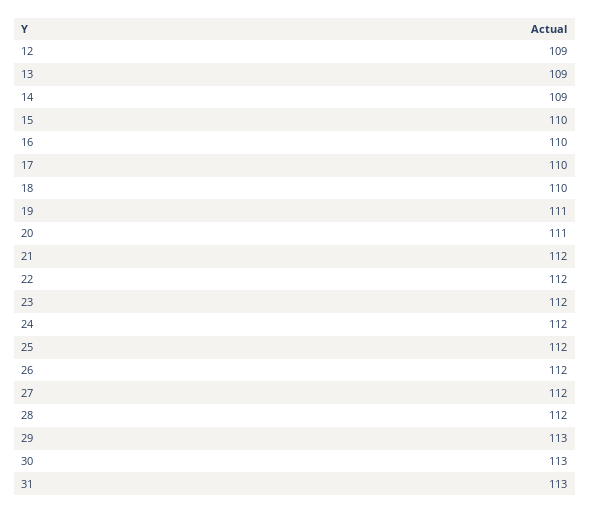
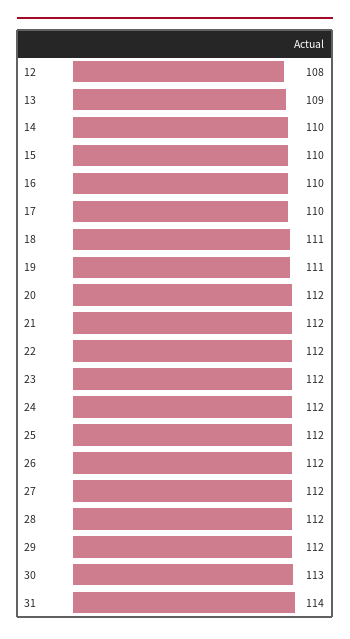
  {
-   "12": 109,
+   "12": 108,
    "13": 109,
-   "14": 109,
+   "14": 110,
    "15": 110,
    "16": 110,
    "17": 110,
-   "18": 110,
+   "18": 111,
    "19": 111,
-   "20": 111,
+   "20": 112,
    "21": 112,
    "22": 112,
    "23": 112,
    "24": 112,
    "25": 112,
    "26": 112,
    "27": 112,
    "28": 112,
-   "29": 113,
+   "29": 112,
    "30": 113,
-   "31": 113
+   "31": 114
  }

